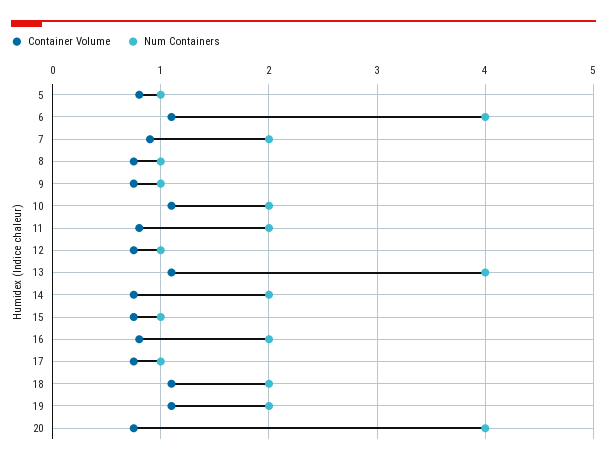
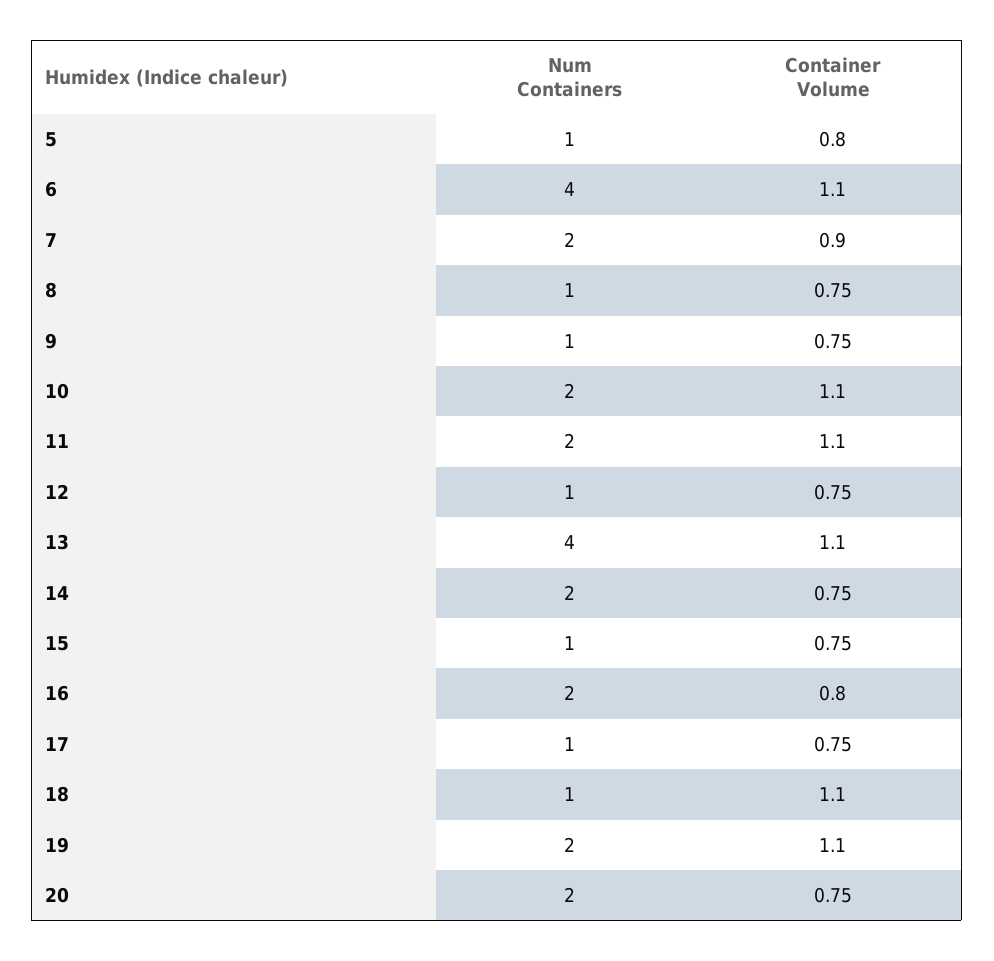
  {
    "Container Volume": {
      "5": 0.8,
      "6": 1.1,
      "7": 0.9,
      "8": 0.75,
      "9": 0.75,
      "10": 1.1,
-     "11": 0.8,
+     "11": 1.1,
      "12": 0.75,
      "13": 1.1,
      "14": 0.75,
      "15": 0.75,
      "16": 0.8,
      "17": 0.75,
      "18": 1.1,
      "19": 1.1,
      "20": 0.75
    },
    "Num Containers": {
      "5": 1,
      "6": 4,
      "7": 2,
      "8": 1,
      "9": 1,
      "10": 2,
      "11": 2,
      "12": 1,
      "13": 4,
      "14": 2,
      "15": 1,
      "16": 2,
      "17": 1,
-     "18": 2,
+     "18": 1,
      "19": 2,
-     "20": 4
+     "20": 2
    }
  }

